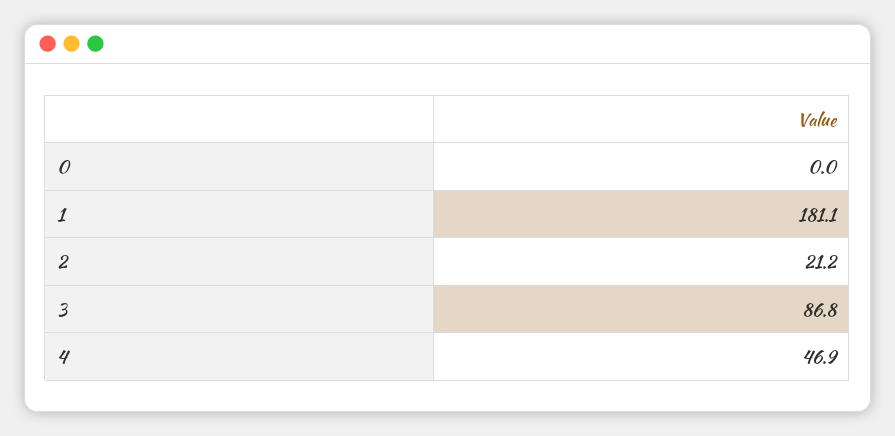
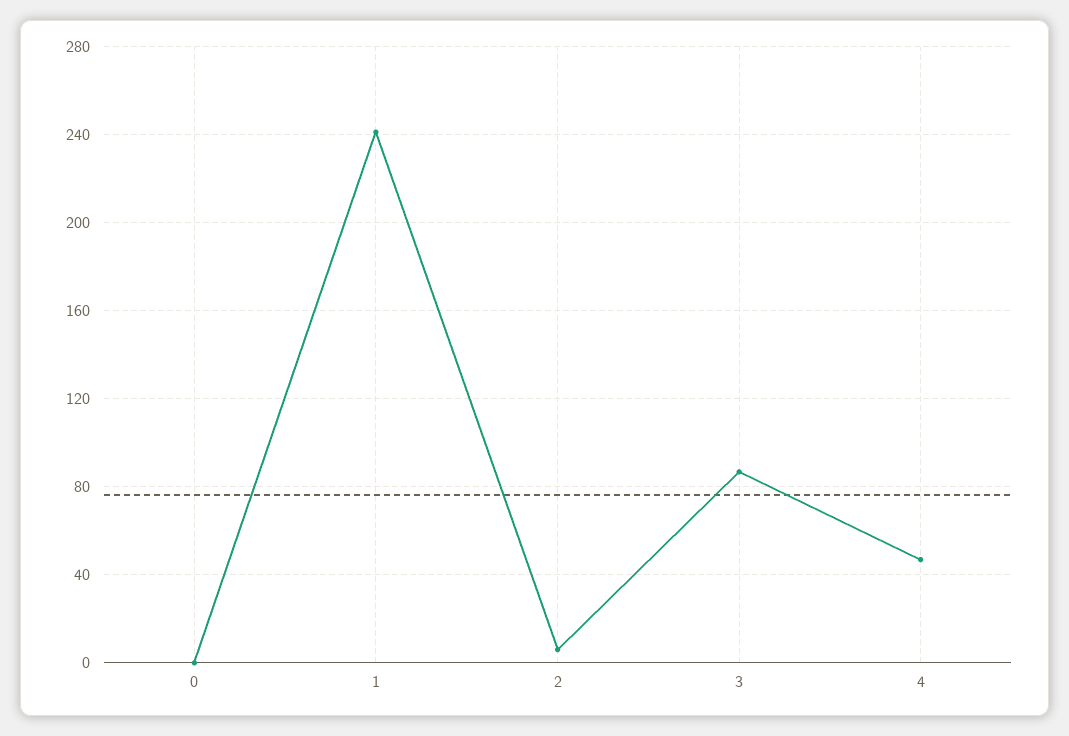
  {
    "0": 0,
-   "1": 181.1,
+   "1": 240,
-   "2": 21.2,
+   "2": 5,
    "3": 86.8,
    "4": 46.9
  }

